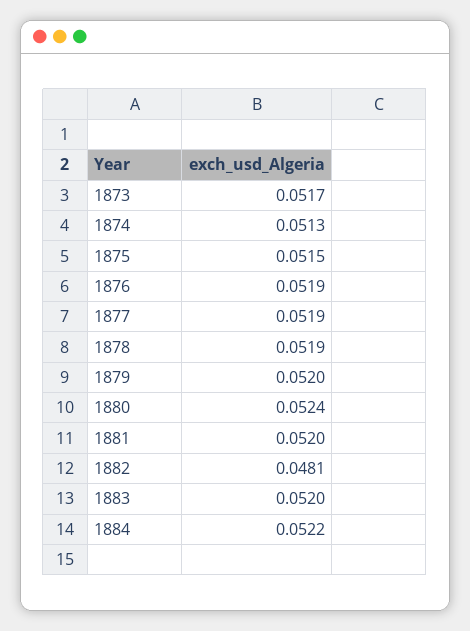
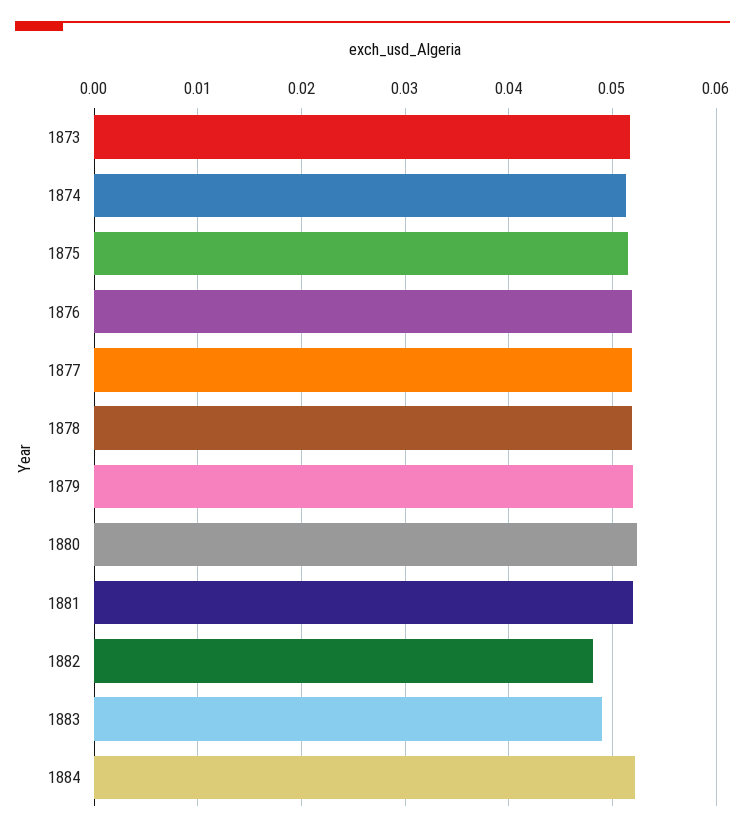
  {
    "1873": 0.0517,
    "1874": 0.0513,
    "1875": 0.0515,
    "1876": 0.0519,
    "1877": 0.0519,
    "1878": 0.0519,
    "1879": 0.052,
    "1880": 0.0524,
    "1881": 0.052,
    "1882": 0.0481,
-   "1883": 0.052,
+   "1883": 0.049,
    "1884": 0.0522
  }

